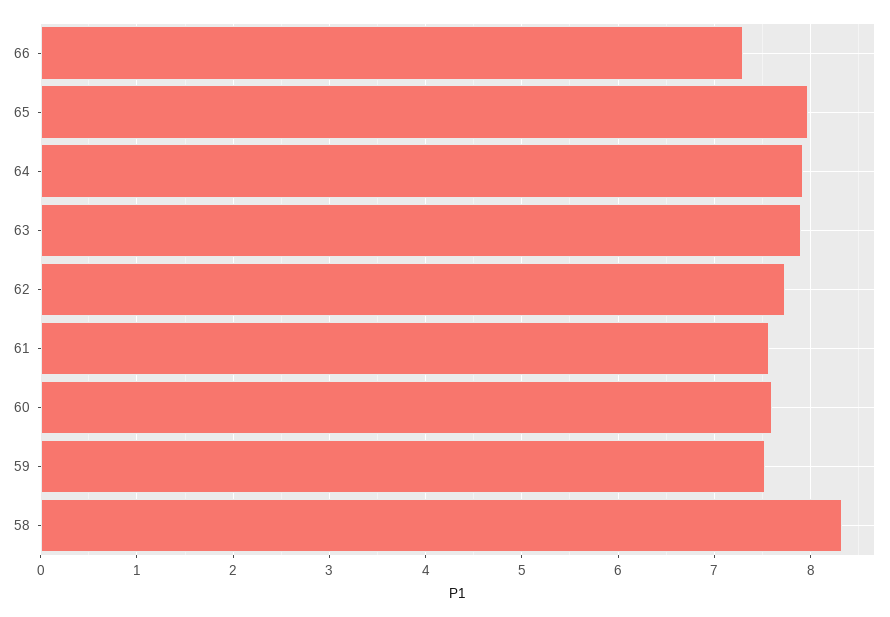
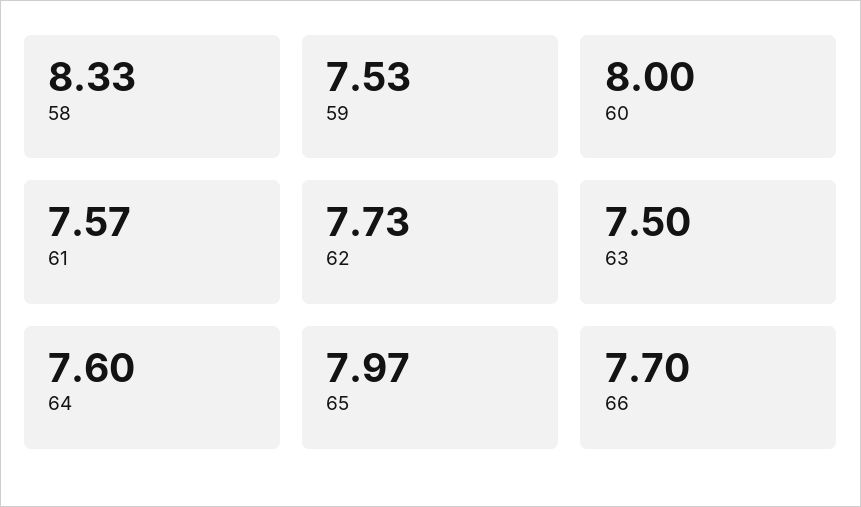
  {
-   "66": 7.3,
+   "66": 7.7,
    "65": 7.97,
-   "64": 7.9,
+   "64": 7.6,
-   "63": 7.9,
+   "63": 7.5,
    "62": 7.73,
    "61": 7.57,
-   "60": 7.6,
+   "60": 8,
    "59": 7.53,
    "58": 8.33
  }

